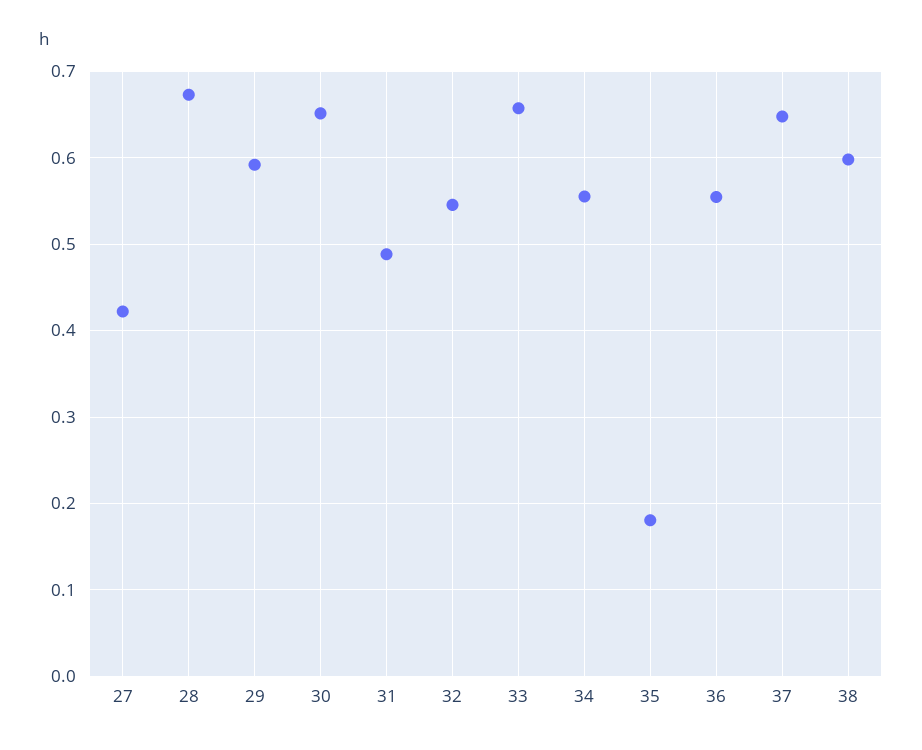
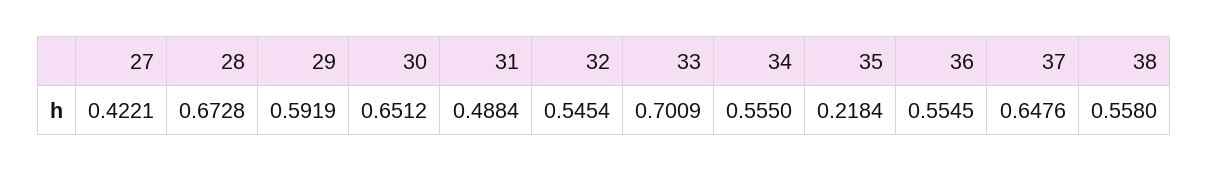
  {
    "27": 0.4221,
    "28": 0.6728,
    "29": 0.5919,
    "30": 0.6512,
    "31": 0.4884,
    "32": 0.5454,
-   "33": 0.66,
+   "33": 0.7009,
    "34": 0.555,
-   "35": 0.18,
+   "35": 0.2184,
    "36": 0.5545,
    "37": 0.6476,
-   "38": 0.6
+   "38": 0.558
  }

